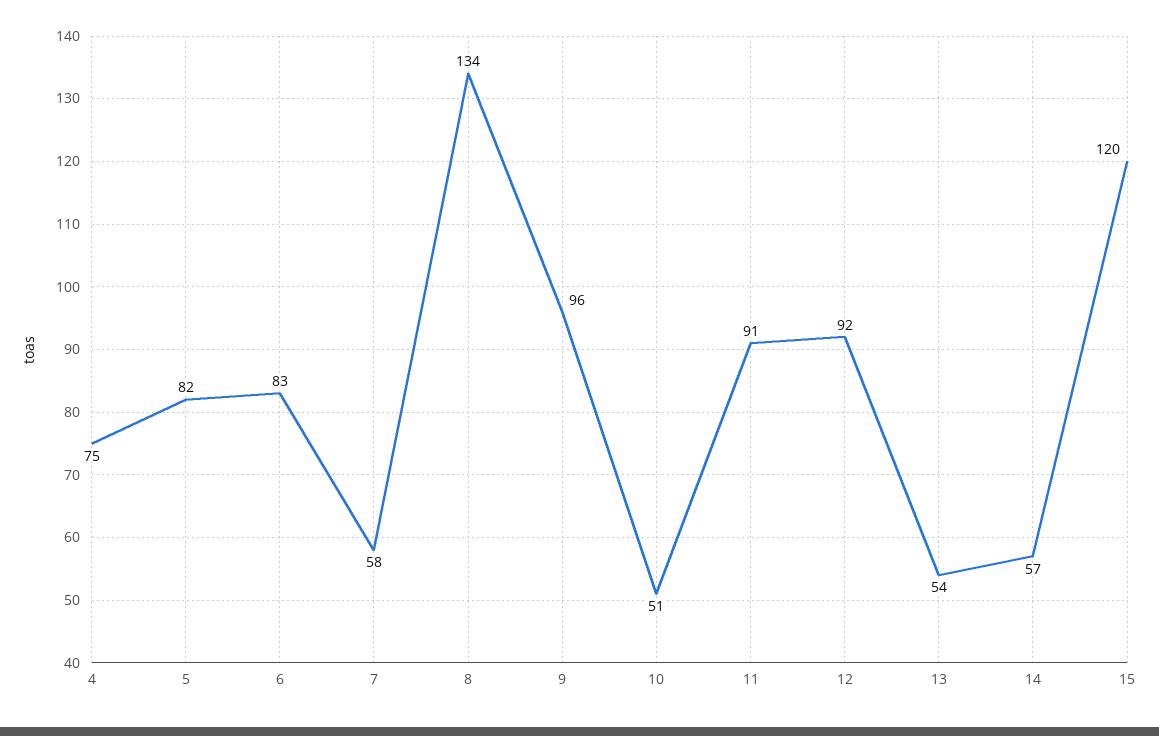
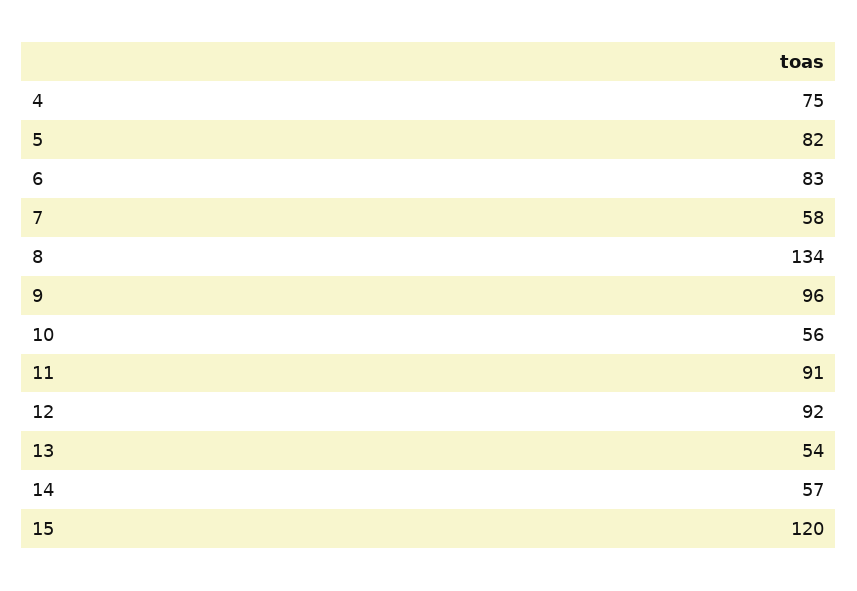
  {
    "4": 75,
    "5": 82,
    "6": 83,
    "7": 58,
    "8": 134,
    "9": 96,
-   "10": 51,
+   "10": 56,
    "11": 91,
    "12": 92,
    "13": 54,
    "14": 57,
    "15": 120
  }

